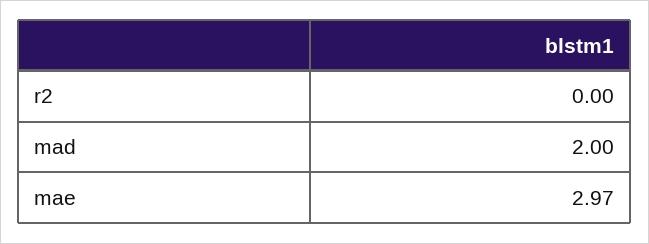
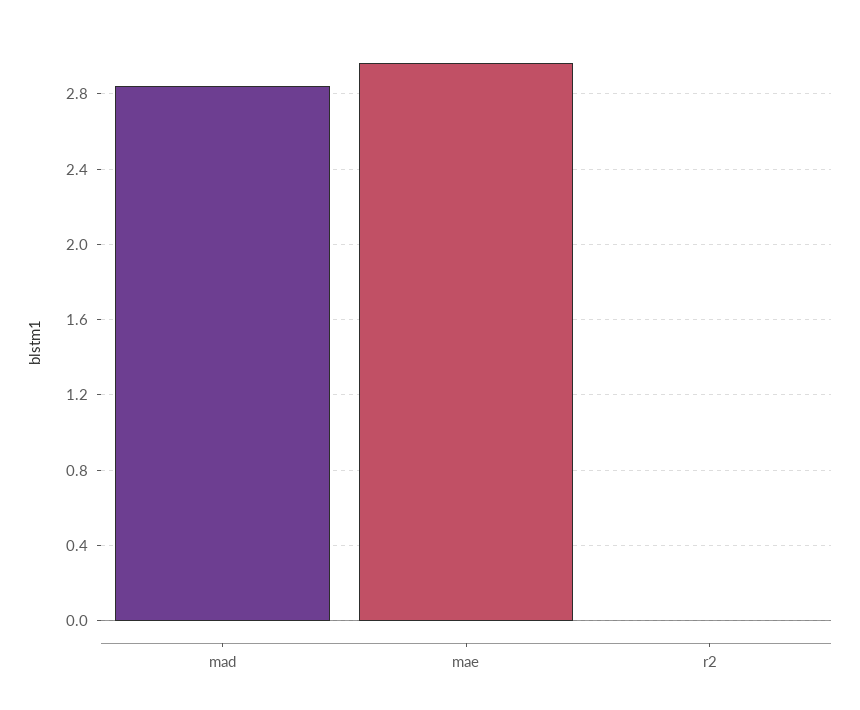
  {
    "r2": 0,
-   "mad": 2,
+   "mad": 2.85,
    "mae": 2.97
  }

